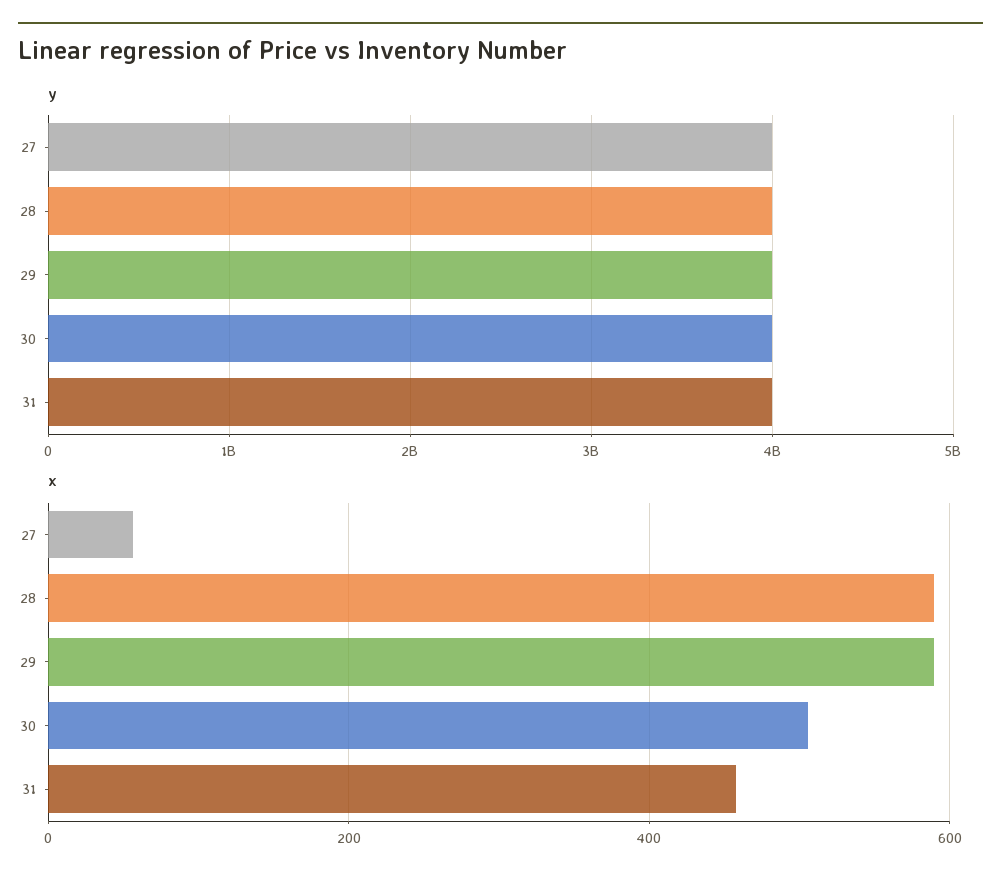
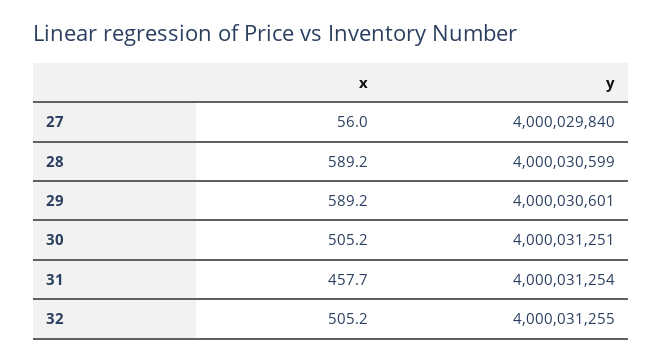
  {
    "y": {
      "27": 4000029840,
      "28": 4000030599,
      "29": 4000030601,
      "30": 4000031251,
-     "31": 4000031254
+     "31": 4000031254,
+     "32": 4000031255
    },
    "x": {
      "27": 56,
      "28": 589.2,
      "29": 589.2,
      "30": 505.2,
-     "31": 457.7
+     "31": 457.7,
+     "32": 505.2
    }
  }

